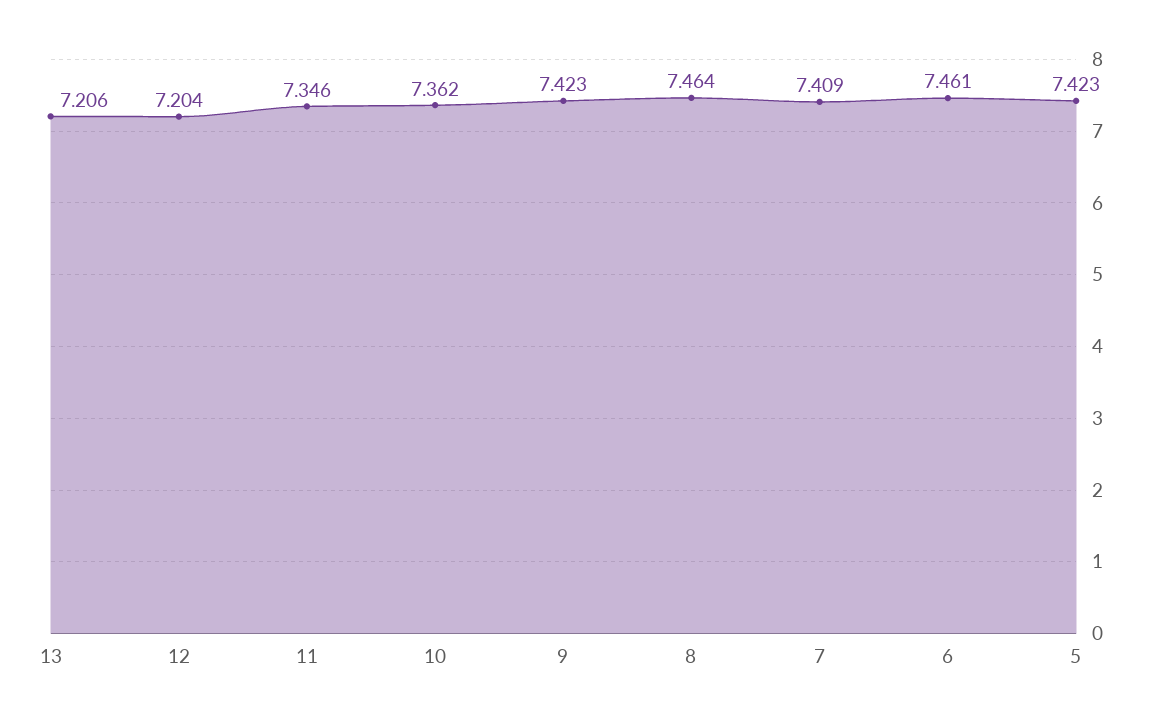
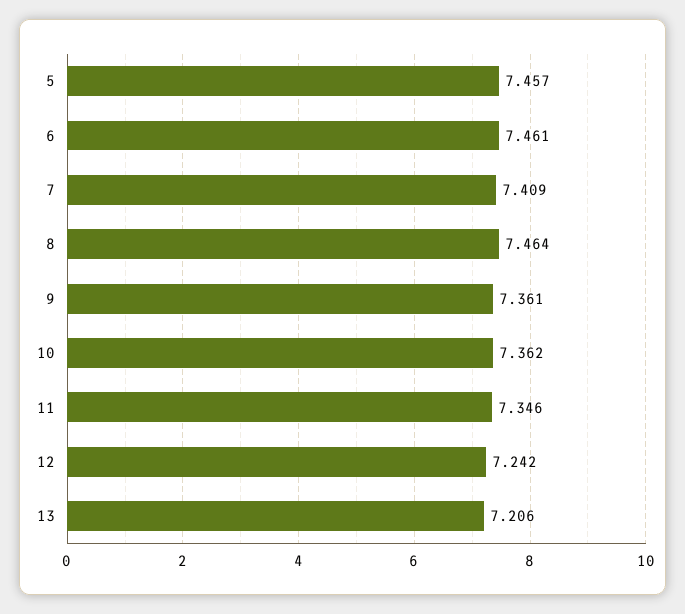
  {
    "13": 7.206,
-   "12": 7.204,
+   "12": 7.242,
    "11": 7.346,
    "10": 7.362,
-   "9": 7.423,
+   "9": 7.361,
    "8": 7.464,
    "7": 7.409,
    "6": 7.461,
-   "5": 7.423
+   "5": 7.457
  }

